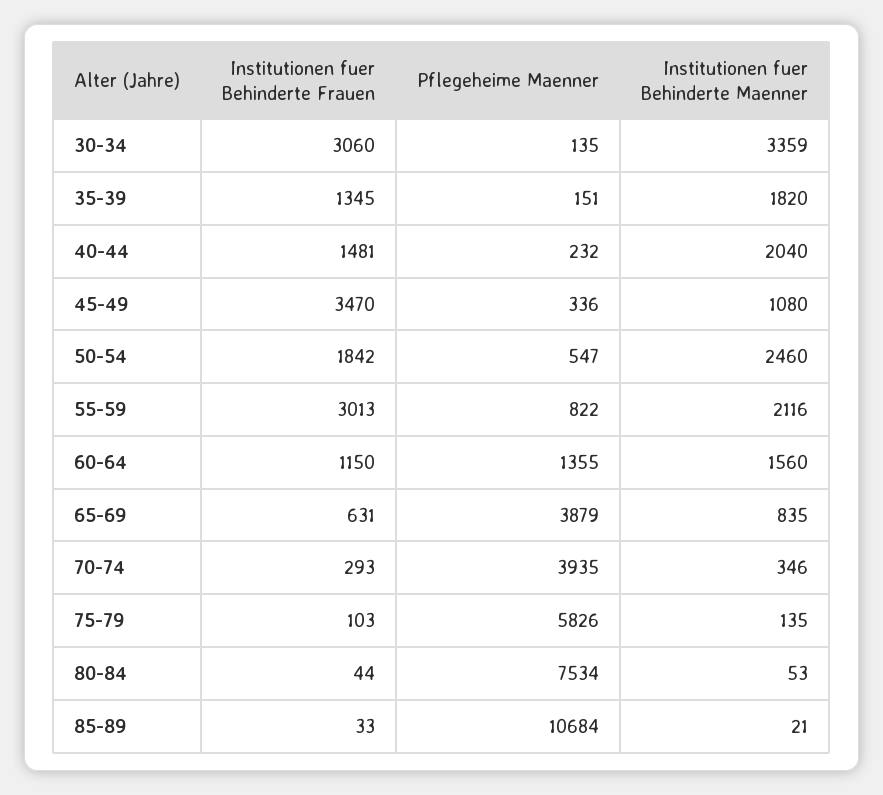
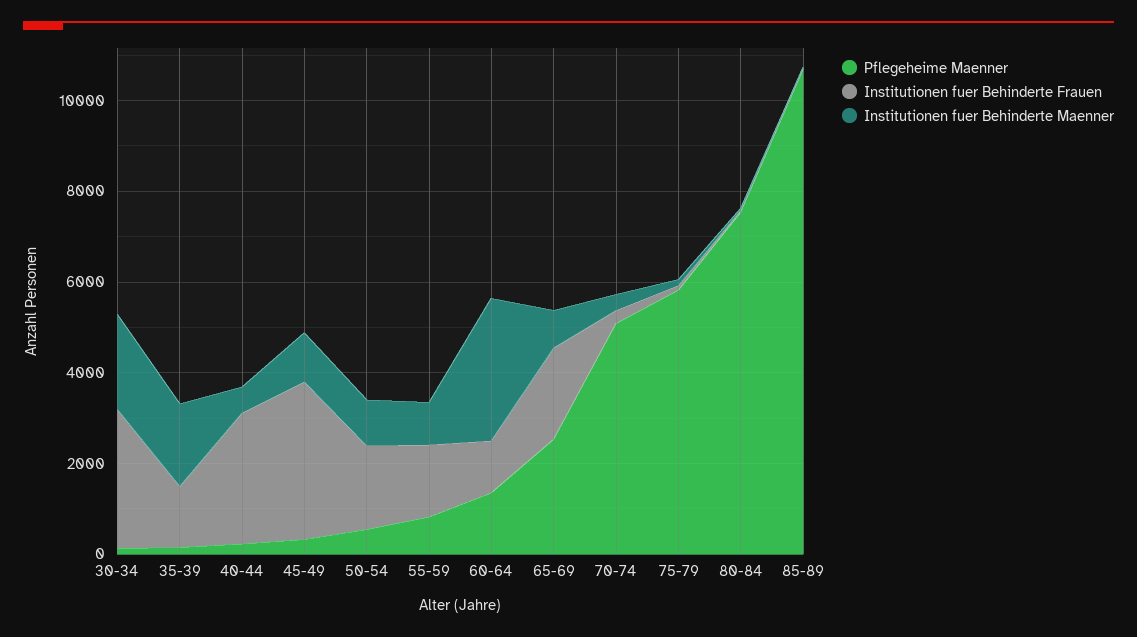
  {
    "Institutionen fuer Behinderte Frauen": {
      "30-34": 3060,
      "35-39": 1345,
-     "40-44": 1481,
+     "40-44": 3000,
      "45-49": 3470,
      "50-54": 1842,
-     "55-59": 3013,
+     "55-59": 1500,
      "60-64": 1150,
-     "65-69": 631,
+     "65-69": 2000,
      "70-74": 293,
      "75-79": 103,
      "80-84": 44,
      "85-89": 33
    },
    "Pflegeheime Maenner": {
      "30-34": 135,
      "35-39": 151,
      "40-44": 232,
      "45-49": 336,
      "50-54": 547,
      "55-59": 822,
      "60-64": 1355,
-     "65-69": 3879,
+     "65-69": 2500,
-     "70-74": 3935,
+     "70-74": 5000,
      "75-79": 5826,
      "80-84": 7534,
      "85-89": 10684
    },
    "Institutionen fuer Behinderte Maenner": {
-     "30-34": 3359,
+     "30-34": 2000,
      "35-39": 1820,
-     "40-44": 2040,
+     "40-44": 500,
      "45-49": 1080,
-     "50-54": 2460,
+     "50-54": 1000,
-     "55-59": 2116,
+     "55-59": 1000,
-     "60-64": 1560,
+     "60-64": 3000,
      "65-69": 835,
      "70-74": 346,
      "75-79": 135,
      "80-84": 53,
      "85-89": 21
    }
  }

